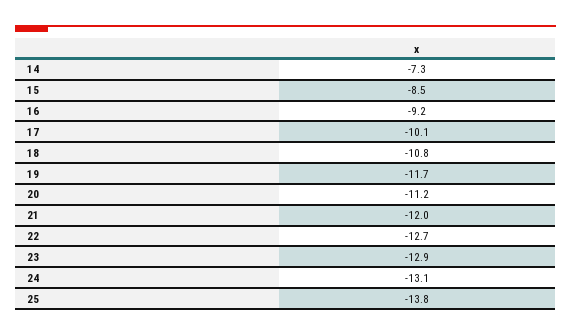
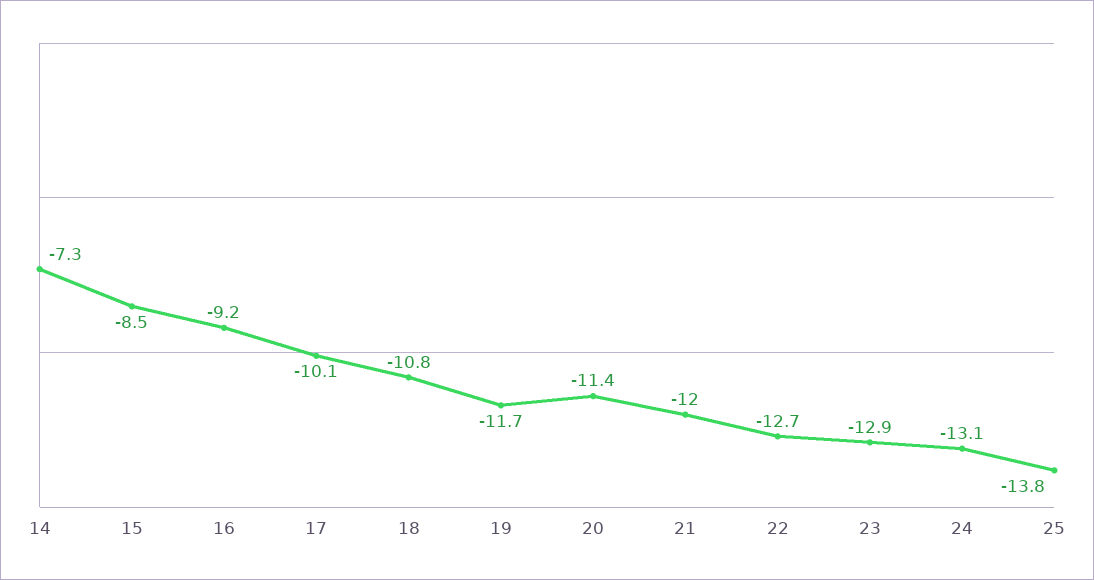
  {
    "14": -7.3,
    "15": -8.5,
    "16": -9.2,
    "17": -10.1,
    "18": -10.8,
    "19": -11.7,
-   "20": -11.2,
+   "20": -11.4,
    "21": -12,
    "22": -12.7,
    "23": -12.9,
    "24": -13.1,
    "25": -13.8
  }

